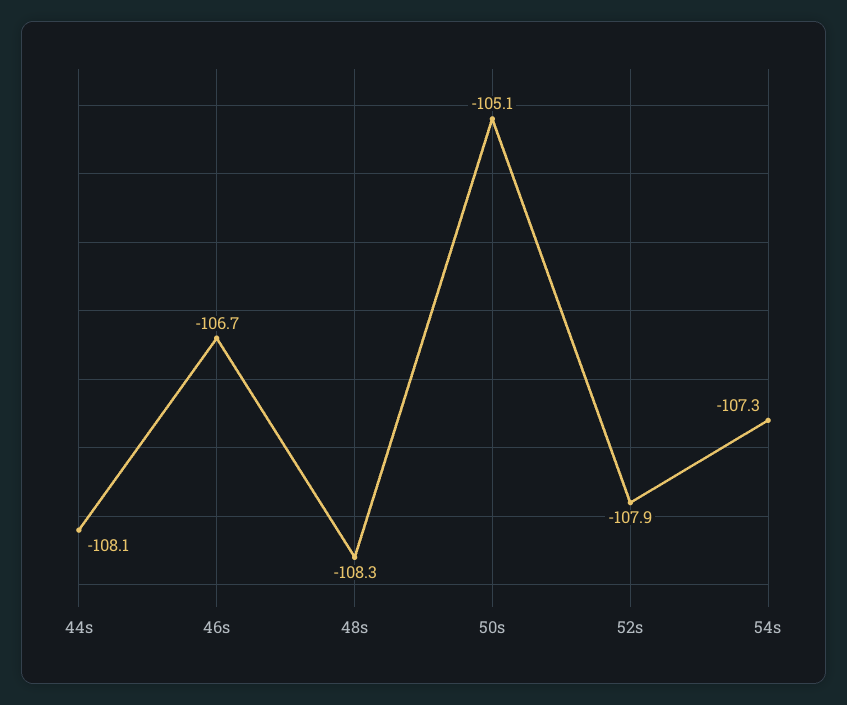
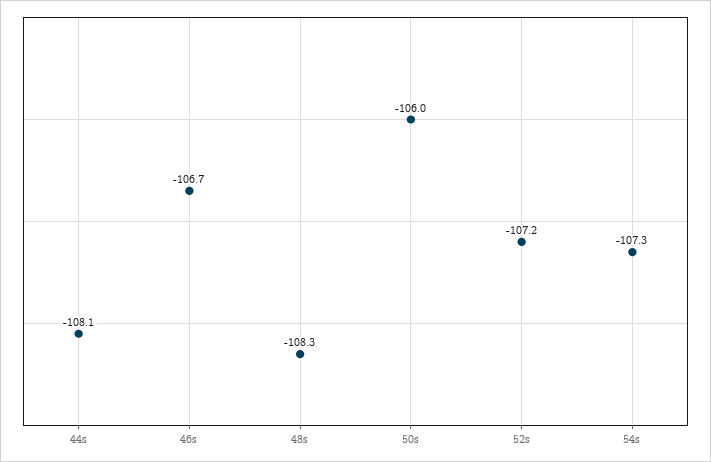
  {
    "44s": -108.1,
    "46s": -106.7,
    "48s": -108.3,
-   "50s": -105.1,
+   "50s": -106,
-   "52s": -107.9,
+   "52s": -107.2,
    "54s": -107.3
  }

